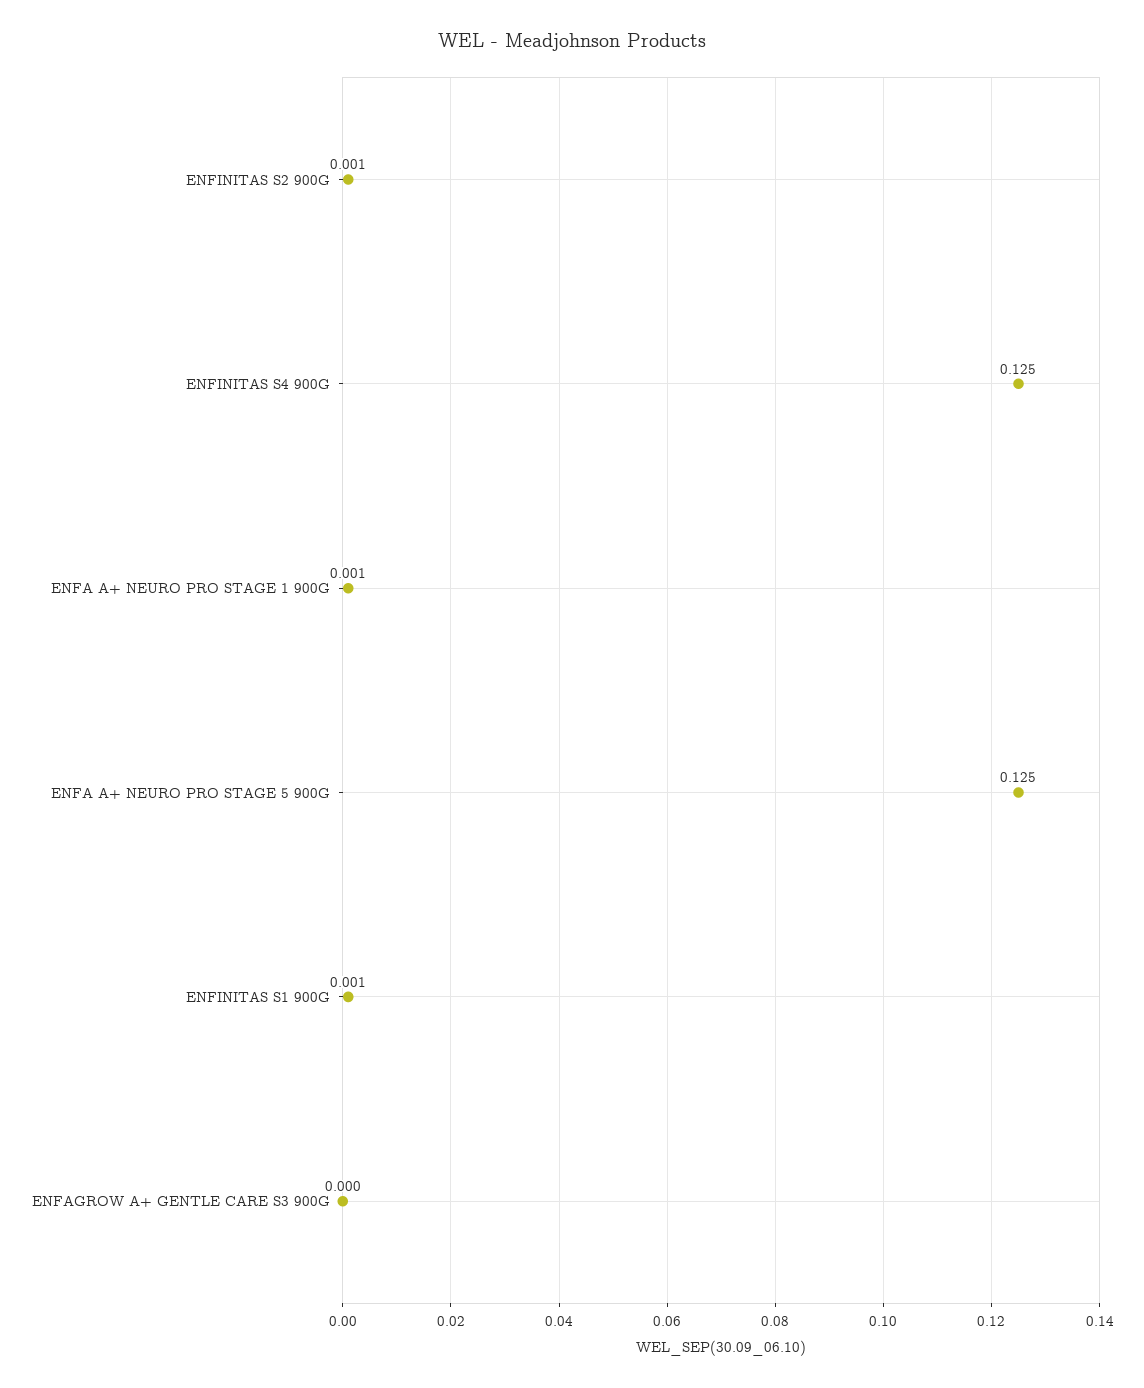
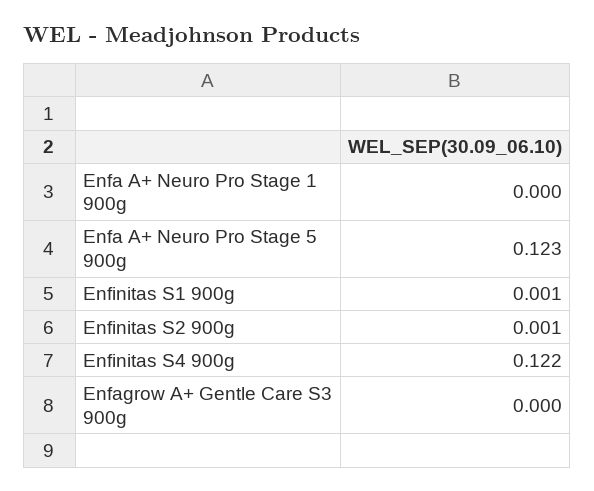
  {
    "ENFINITAS S2 900G": 0.001,
-   "ENFINITAS S4 900G": 0.125,
+   "ENFINITAS S4 900G": 0.122,
-   "ENFA A+ NEURO PRO STAGE 1 900G": 0.001,
+   "ENFA A+ NEURO PRO STAGE 1 900G": 0,
-   "ENFA A+ NEURO PRO STAGE 5 900G": 0.125,
+   "ENFA A+ NEURO PRO STAGE 5 900G": 0.123,
    "ENFINITAS S1 900G": 0.001,
    "ENFAGROW A+ GENTLE CARE S3 900G": 0
  }

